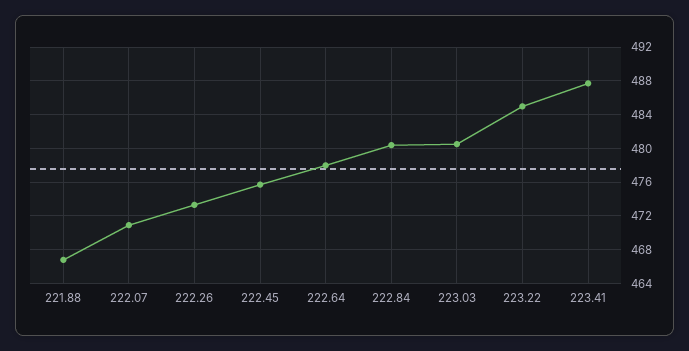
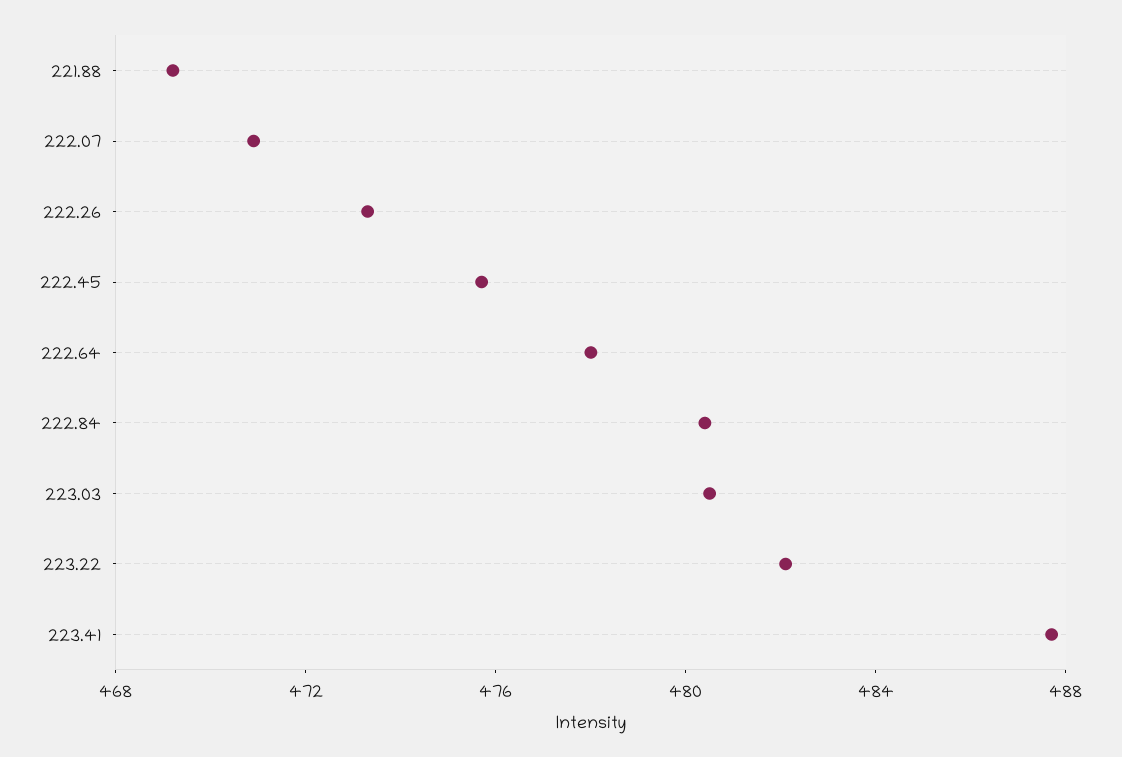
  {
-   "221.88": 467,
+   "221.88": 469,
    "222.07": 471,
    "222.26": 473,
    "222.45": 476,
    "222.64": 478,
    "222.84": 480,
    "223.03": 481,
-   "223.22": 485,
+   "223.22": 482,
    "223.41": 488
  }

